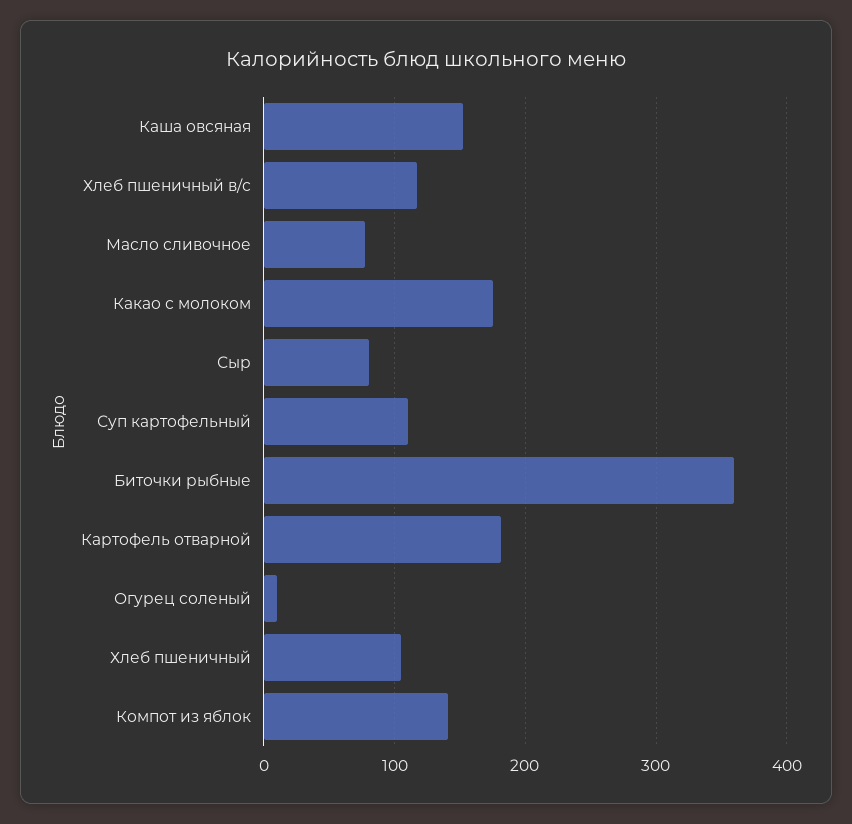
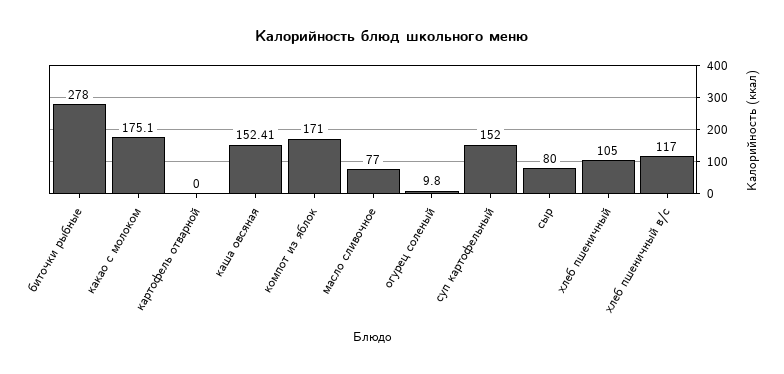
  {
    "Каша овсяная": 152.41,
    "Хлеб пшеничный в/с": 117,
    "Масло сливочное": 77,
    "Какао с молоком": 175.1,
    "Сыр": 80,
-   "Суп картофельный": 110,
+   "Суп картофельный": 152,
-   "Биточки рыбные": 360,
+   "Биточки рыбные": 278,
-   "Картофель отварной": 180,
+   "Картофель отварной": 0,
    "Огурец соленый": 9.8,
    "Хлеб пшеничный": 105,
-   "Компот из яблок": 140
+   "Компот из яблок": 171
  }

